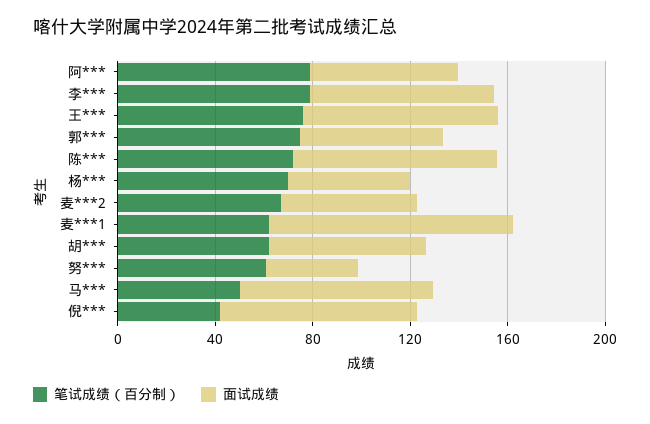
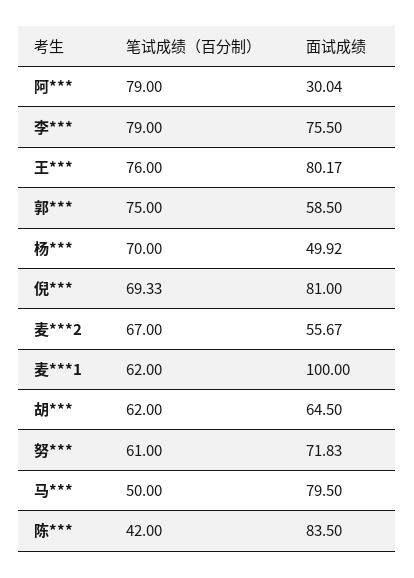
  {
    "笔试成绩（百分制）": {
      "阿***": 79,
      "李***": 79,
      "王***": 76,
      "郭***": 75,
-     "陈***": 70,
+     "陈***": 42,
      "杨***": 70,
      "麦***2": 67,
      "麦***1": 62,
      "胡***": 62,
      "努***": 61,
      "马***": 50,
-     "倪***": 40
+     "倪***": 69.33
    },
    "面试成绩": {
-     "阿***": 60,
+     "阿***": 30.04,
      "李***": 75.5,
      "王***": 80.17,
      "郭***": 58.5,
      "陈***": 83.5,
      "杨***": 49.92,
      "麦***2": 55.67,
      "麦***1": 100,
      "胡***": 64.5,
-     "努***": 40,
+     "努***": 71.83,
      "马***": 79.5,
      "倪***": 81
    }
  }

